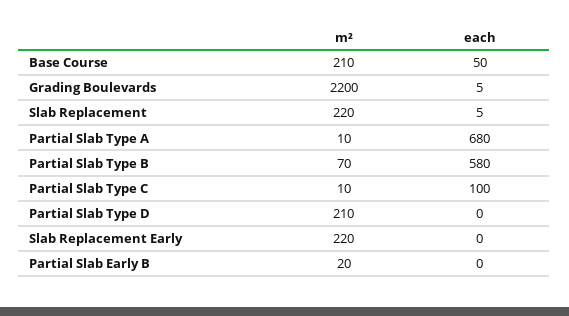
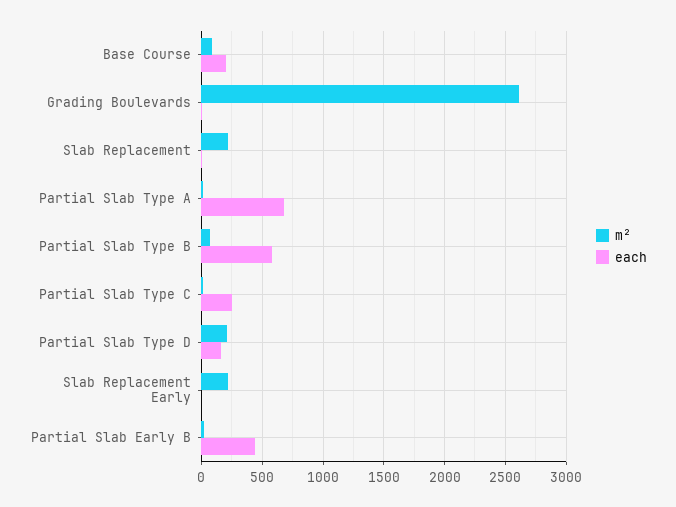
  {
    "m²": {
-     "Base Course": 210,
+     "Base Course": 100,
-     "Grading Boulevards": 2200,
+     "Grading Boulevards": 2600,
      "Slab Replacement": 220,
      "Partial Slab Type A": 10,
      "Partial Slab Type B": 70,
      "Partial Slab Type C": 10,
      "Partial Slab Type D": 210,
      "Slab Replacement Early": 220,
      "Partial Slab Early B": 20
    },
    "each": {
-     "Base Course": 50,
+     "Base Course": 200,
      "Grading Boulevards": 5,
      "Slab Replacement": 5,
      "Partial Slab Type A": 680,
      "Partial Slab Type B": 580,
-     "Partial Slab Type C": 100,
+     "Partial Slab Type C": 250,
-     "Partial Slab Type D": 0,
+     "Partial Slab Type D": 150,
      "Slab Replacement Early": 0,
-     "Partial Slab Early B": 0
+     "Partial Slab Early B": 450
    }
  }

